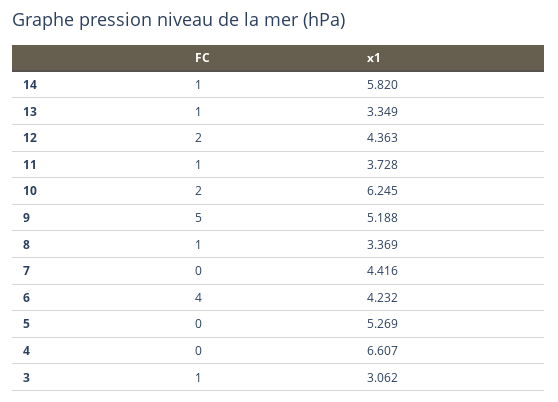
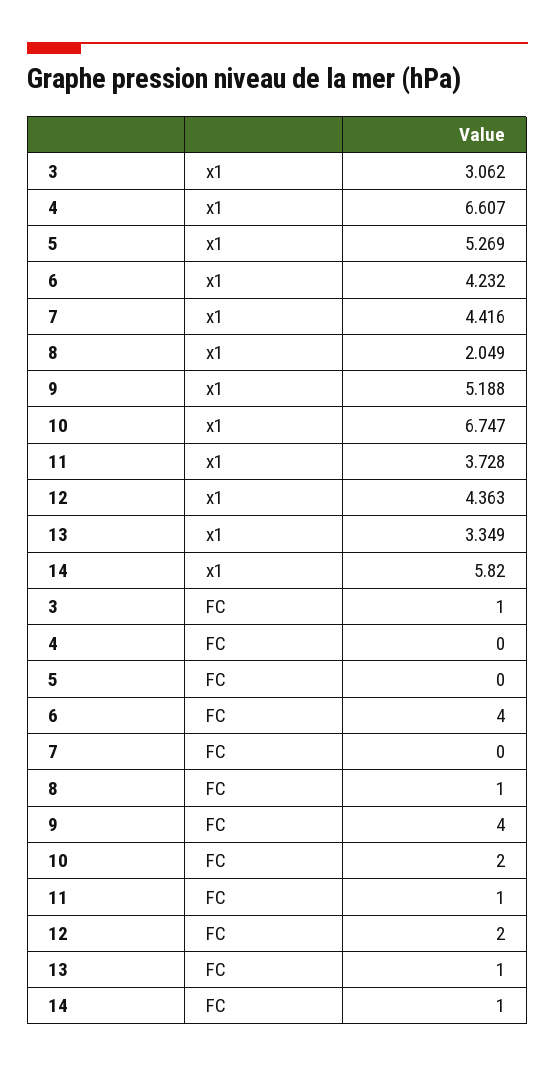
  {
    "FC": {
      "14": 1,
      "13": 1,
      "12": 2,
      "11": 1,
      "10": 2,
-     "9": 5,
+     "9": 4,
      "8": 1,
      "7": 0,
      "6": 4,
      "5": 0,
      "4": 0,
      "3": 1
    },
    "x1": {
      "14": 5.82,
      "13": 3.349,
      "12": 4.363,
      "11": 3.728,
-     "10": 6.245,
+     "10": 6.747,
      "9": 5.188,
-     "8": 3.369,
+     "8": 2.049,
      "7": 4.416,
      "6": 4.232,
      "5": 5.269,
      "4": 6.607,
      "3": 3.062
    }
  }

